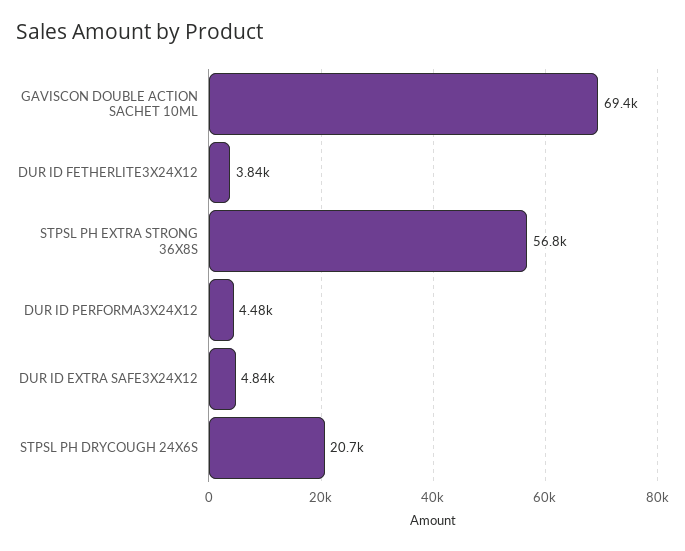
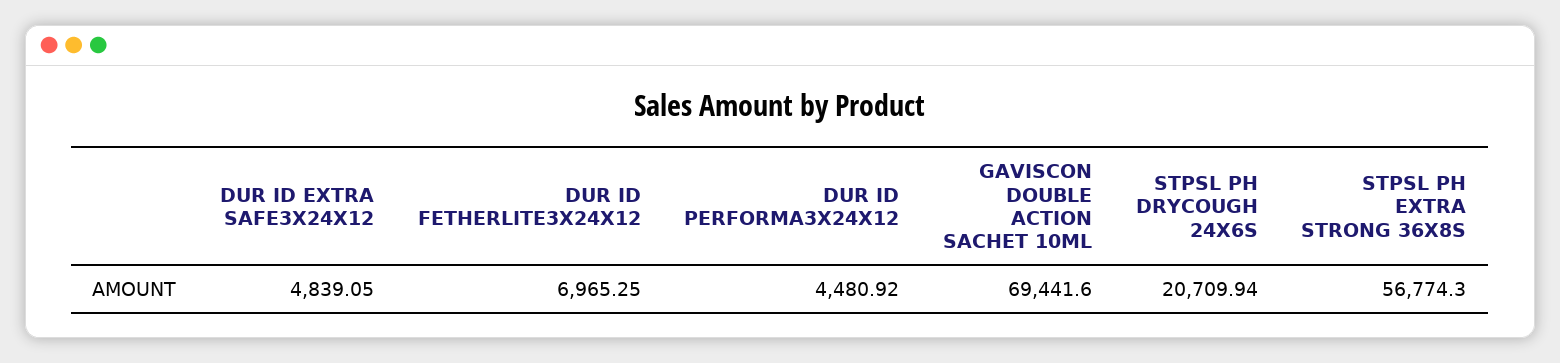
  {
    "GAVISCON DOUBLE ACTION SACHET 10ML": 69441.6,
-   "DUR ID FETHERLITE3X24X12": 3840,
+   "DUR ID FETHERLITE3X24X12": 6965.25,
    "STPSL PH EXTRA STRONG 36X8S": 56774.3,
    "DUR ID PERFORMA3X24X12": 4480.92,
    "DUR ID EXTRA SAFE3X24X12": 4839.05,
    "STPSL PH DRYCOUGH 24X6S": 20709.94
  }

